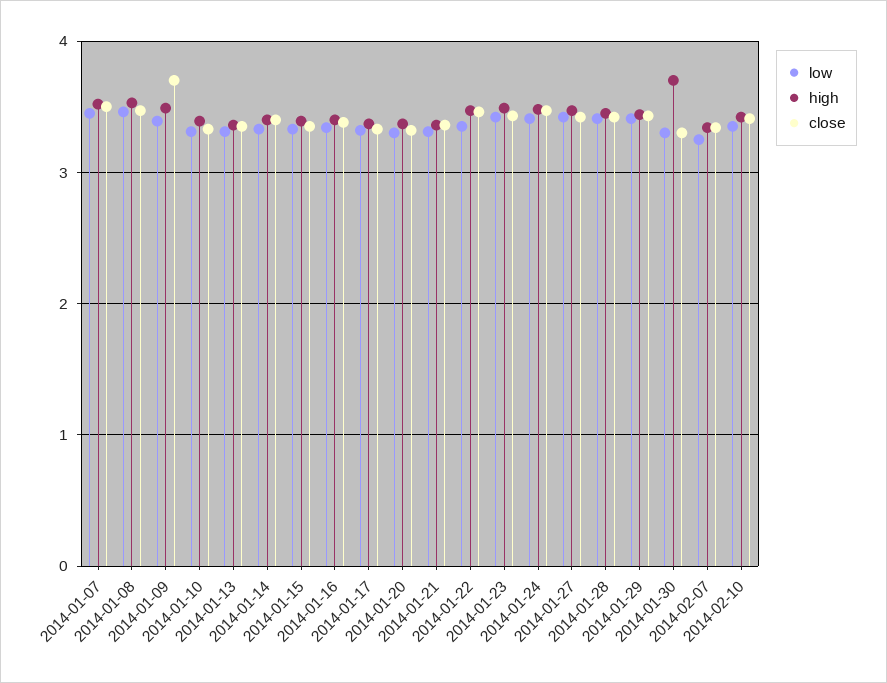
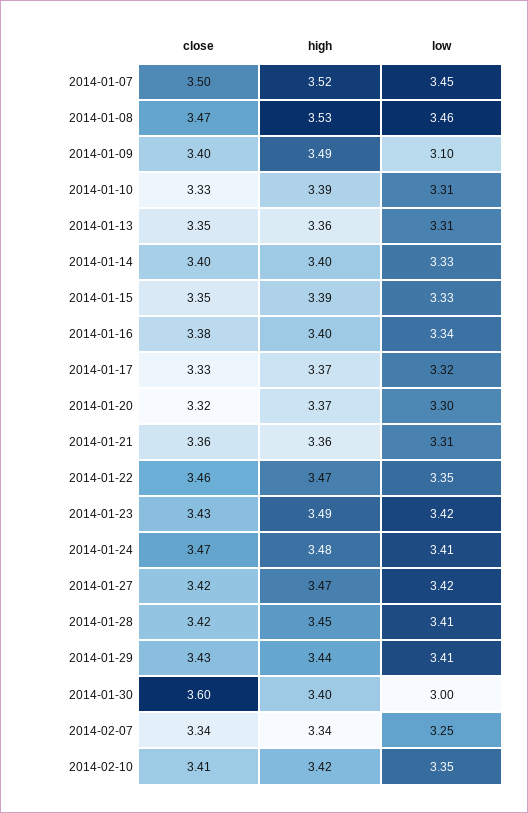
  {
    "low": {
      "2014-01-07": 3.45,
      "2014-01-08": 3.46,
-     "2014-01-09": 3.4,
+     "2014-01-09": 3.1,
      "2014-01-10": 3.31,
      "2014-01-13": 3.31,
      "2014-01-14": 3.33,
      "2014-01-15": 3.33,
      "2014-01-16": 3.34,
      "2014-01-17": 3.32,
      "2014-01-20": 3.3,
      "2014-01-21": 3.31,
      "2014-01-22": 3.35,
      "2014-01-23": 3.42,
      "2014-01-24": 3.41,
      "2014-01-27": 3.42,
      "2014-01-28": 3.41,
      "2014-01-29": 3.41,
-     "2014-01-30": 3.3,
+     "2014-01-30": 3,
      "2014-02-07": 3.25,
      "2014-02-10": 3.35
    },
    "high": {
      "2014-01-07": 3.52,
      "2014-01-08": 3.53,
      "2014-01-09": 3.49,
      "2014-01-10": 3.39,
      "2014-01-13": 3.36,
      "2014-01-14": 3.4,
      "2014-01-15": 3.39,
      "2014-01-16": 3.4,
      "2014-01-17": 3.37,
      "2014-01-20": 3.37,
      "2014-01-21": 3.36,
      "2014-01-22": 3.47,
      "2014-01-23": 3.49,
      "2014-01-24": 3.48,
      "2014-01-27": 3.47,
      "2014-01-28": 3.45,
      "2014-01-29": 3.44,
-     "2014-01-30": 3.7,
+     "2014-01-30": 3.4,
      "2014-02-07": 3.34,
      "2014-02-10": 3.42
    },
    "close": {
      "2014-01-07": 3.5,
      "2014-01-08": 3.47,
-     "2014-01-09": 3.7,
+     "2014-01-09": 3.4,
      "2014-01-10": 3.33,
      "2014-01-13": 3.35,
      "2014-01-14": 3.4,
      "2014-01-15": 3.35,
      "2014-01-16": 3.38,
      "2014-01-17": 3.33,
      "2014-01-20": 3.32,
      "2014-01-21": 3.36,
      "2014-01-22": 3.46,
      "2014-01-23": 3.43,
      "2014-01-24": 3.47,
      "2014-01-27": 3.42,
      "2014-01-28": 3.42,
      "2014-01-29": 3.43,
-     "2014-01-30": 3.3,
+     "2014-01-30": 3.6,
      "2014-02-07": 3.34,
      "2014-02-10": 3.41
    }
  }

